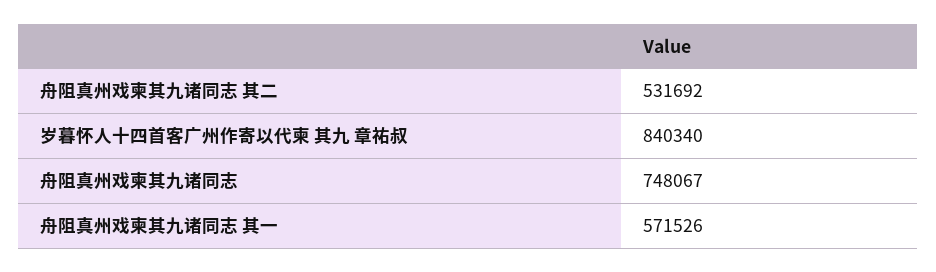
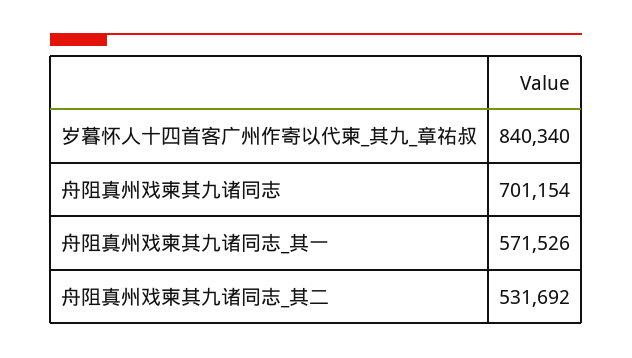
  {
    "舟阻真州戏柬其九诸同志 其二": 531692,
    "岁暮怀人十四首客广州作寄以代柬 其九 章祐叔": 840340,
-   "舟阻真州戏柬其九诸同志": 748067,
+   "舟阻真州戏柬其九诸同志": 701154,
    "舟阻真州戏柬其九诸同志 其一": 571526
  }

